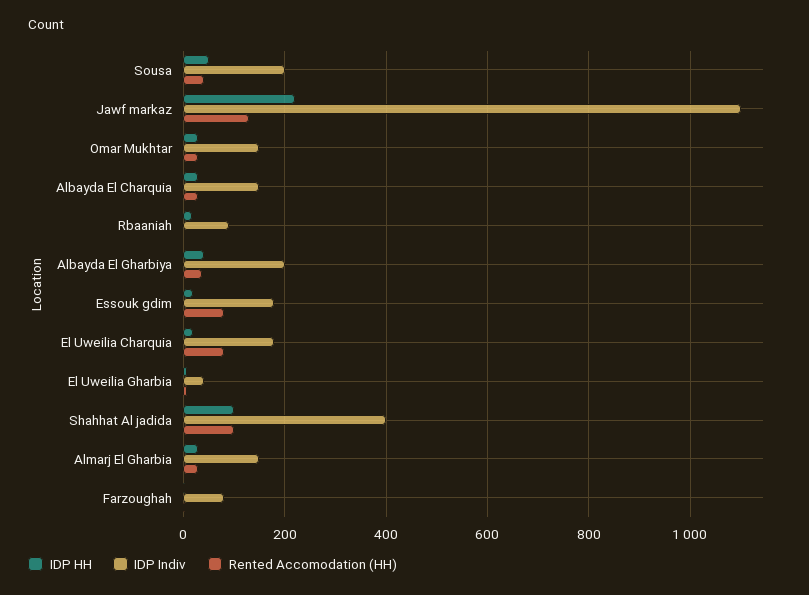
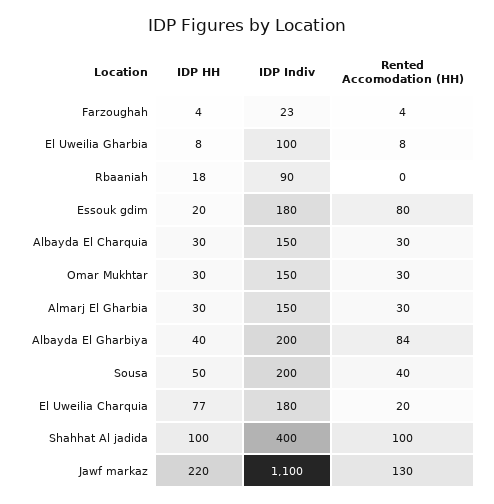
  {
    "IDP HH": {
      "Sousa": 50,
      "Jawf markaz": 220,
      "Omar Mukhtar": 30,
      "Albayda El Charquia": 30,
      "Rbaaniah": 18,
      "Albayda El Gharbiya": 40,
      "Essouk gdim": 20,
-     "El Uweilia Charquia": 20,
+     "El Uweilia Charquia": 77,
      "El Uweilia Gharbia": 8,
      "Shahhat Al jadida": 100,
      "Almarj El Gharbia": 30,
      "Farzoughah": 4
    },
    "IDP Indiv": {
      "Sousa": 200,
      "Jawf markaz": 1100,
      "Omar Mukhtar": 150,
      "Albayda El Charquia": 150,
      "Rbaaniah": 90,
      "Albayda El Gharbiya": 200,
      "Essouk gdim": 180,
      "El Uweilia Charquia": 180,
-     "El Uweilia Gharbia": 40,
+     "El Uweilia Gharbia": 100,
      "Shahhat Al jadida": 400,
      "Almarj El Gharbia": 150,
-     "Farzoughah": 80
+     "Farzoughah": 23
    },
    "Rented Accomodation (HH)": {
      "Sousa": 40,
      "Jawf markaz": 130,
      "Omar Mukhtar": 30,
      "Albayda El Charquia": 30,
      "Rbaaniah": 0,
-     "Albayda El Gharbiya": 40,
+     "Albayda El Gharbiya": 84,
      "Essouk gdim": 80,
-     "El Uweilia Charquia": 80,
+     "El Uweilia Charquia": 20,
      "El Uweilia Gharbia": 8,
      "Shahhat Al jadida": 100,
      "Almarj El Gharbia": 30,
      "Farzoughah": 4
    }
  }

